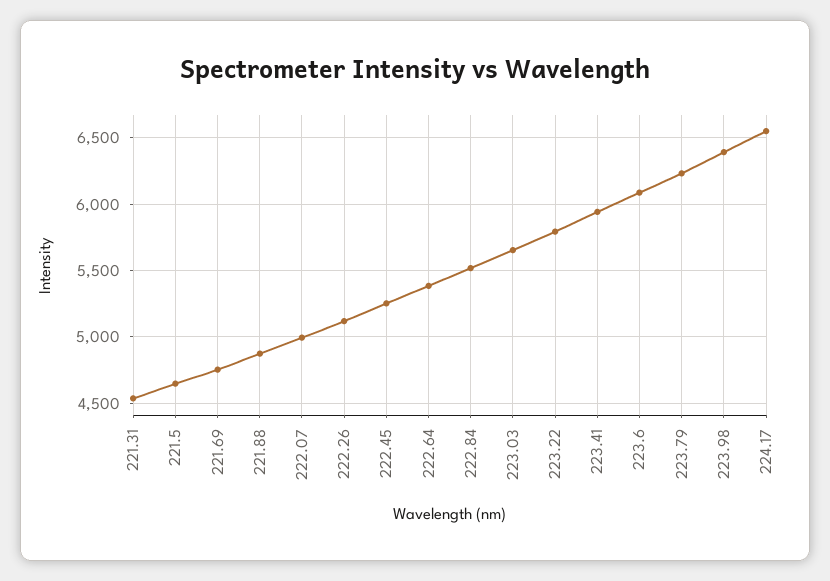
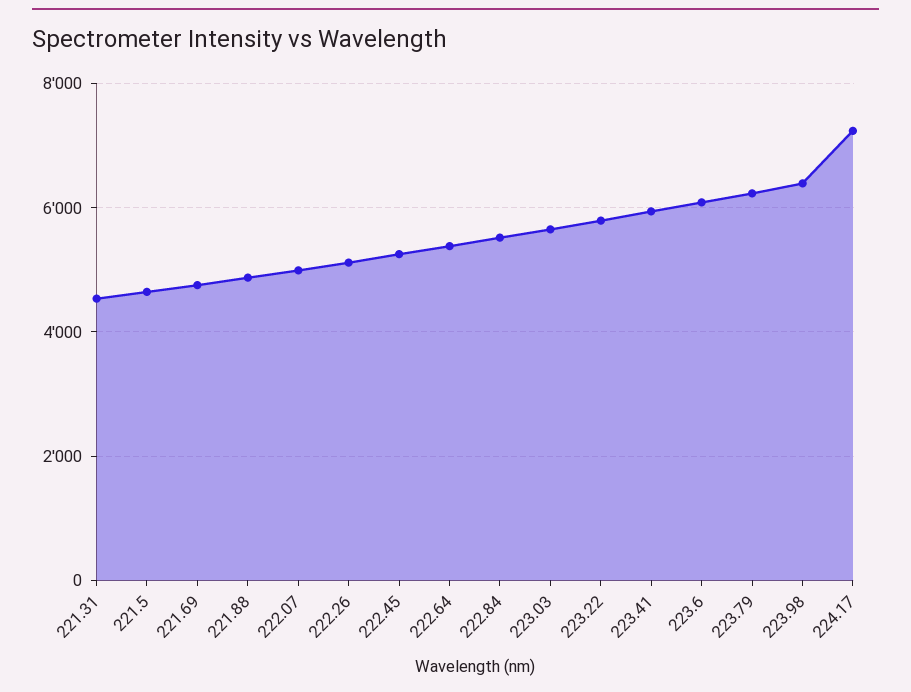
  {
    "221.31": 4550,
    "221.5": 4650,
    "221.69": 4750,
    "221.88": 4850,
    "222.07": 5000,
    "222.26": 5100,
    "222.45": 5250,
    "222.64": 5400,
    "222.84": 5500,
    "223.03": 5650,
    "223.22": 5800,
    "223.41": 5950,
    "223.6": 6100,
    "223.79": 6250,
    "223.98": 6400,
-   "224.17": 6550
+   "224.17": 7200
  }

